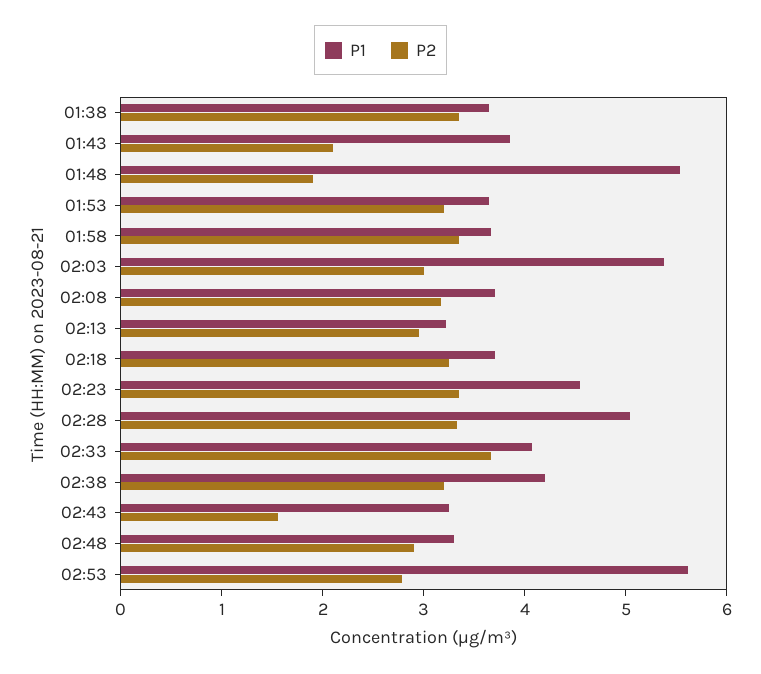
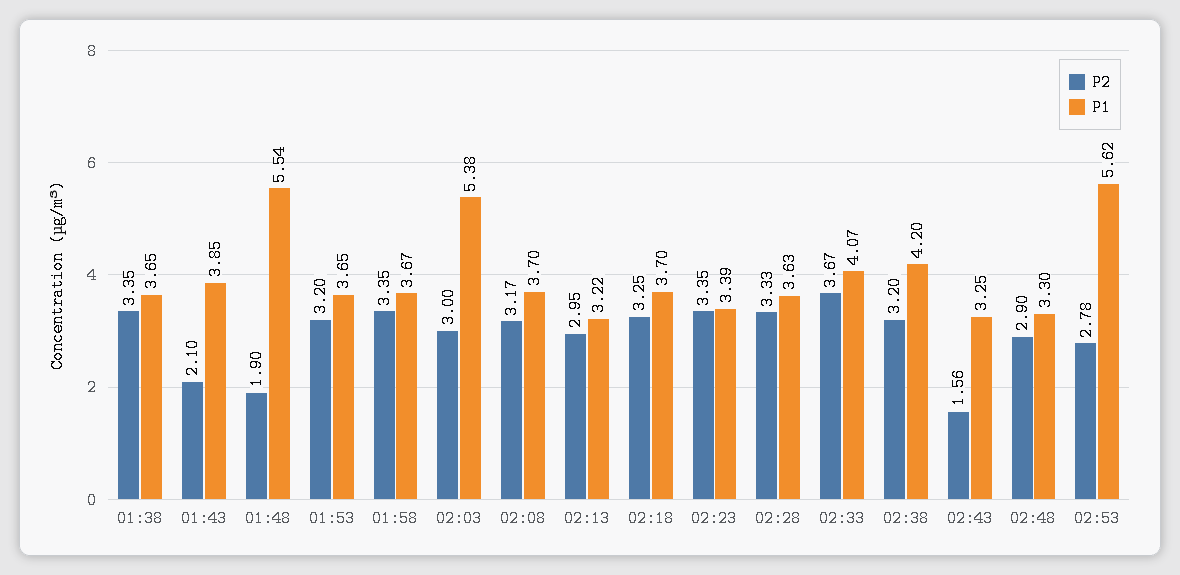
  {
    "P1": {
      "01:38": 3.65,
      "01:43": 3.85,
      "01:48": 5.54,
      "01:53": 3.65,
      "01:58": 3.67,
      "02:03": 5.38,
      "02:08": 3.7,
      "02:13": 3.22,
      "02:18": 3.7,
-     "02:23": 4.6,
+     "02:23": 3.39,
-     "02:28": 5,
+     "02:28": 3.63,
      "02:33": 4.07,
      "02:38": 4.2,
      "02:43": 3.25,
      "02:48": 3.3,
      "02:53": 5.62
    },
    "P2": {
      "01:38": 3.35,
      "01:43": 2.1,
      "01:48": 1.9,
      "01:53": 3.2,
      "01:58": 3.35,
      "02:03": 3,
      "02:08": 3.17,
      "02:13": 2.95,
      "02:18": 3.25,
      "02:23": 3.35,
      "02:28": 3.33,
      "02:33": 3.67,
      "02:38": 3.2,
      "02:43": 1.56,
      "02:48": 2.9,
      "02:53": 2.78
    }
  }

